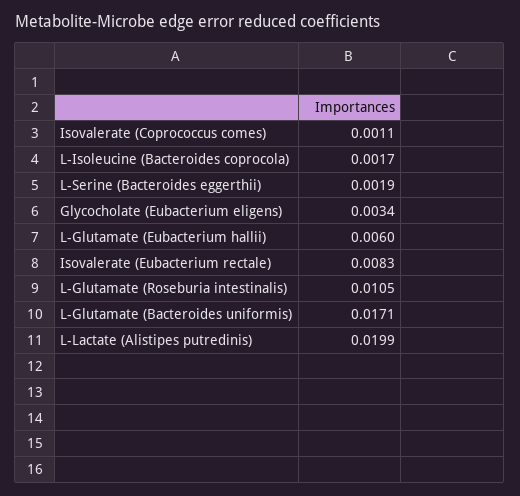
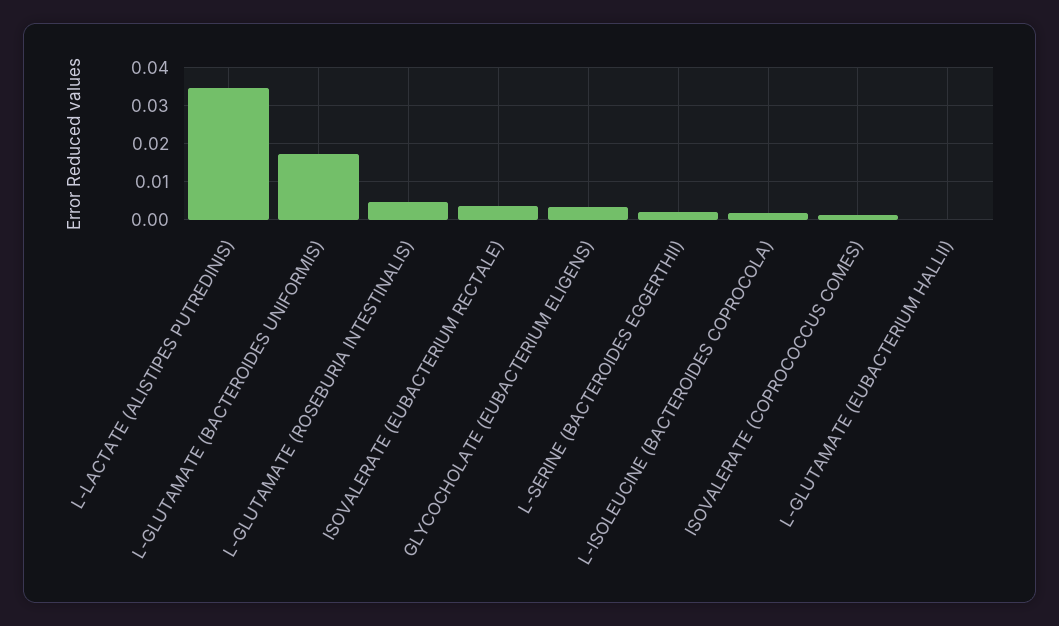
  {
    "Isovalerate (Coprococcus comes)": 0.0011,
    "L-Isoleucine (Bacteroides coprocola)": 0.0017,
    "L-Serine (Bacteroides eggerthii)": 0.0019,
    "Glycocholate (Eubacterium eligens)": 0.0034,
-   "L-Glutamate (Eubacterium hallii)": 0.006,
+   "L-Glutamate (Eubacterium hallii)": 0,
-   "Isovalerate (Eubacterium rectale)": 0.0083,
+   "Isovalerate (Eubacterium rectale)": 0.004,
-   "L-Glutamate (Roseburia intestinalis)": 0.0105,
+   "L-Glutamate (Roseburia intestinalis)": 0.004,
    "L-Glutamate (Bacteroides uniformis)": 0.0171,
-   "L-Lactate (Alistipes putredinis)": 0.0199
+   "L-Lactate (Alistipes putredinis)": 0.034
  }

